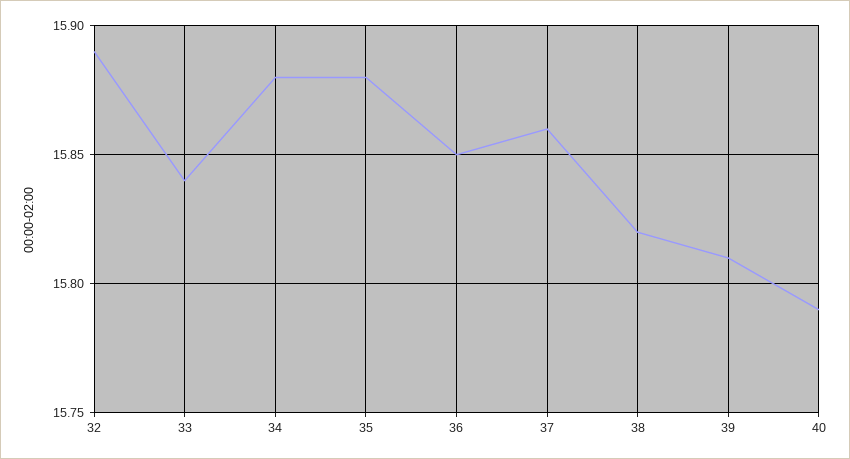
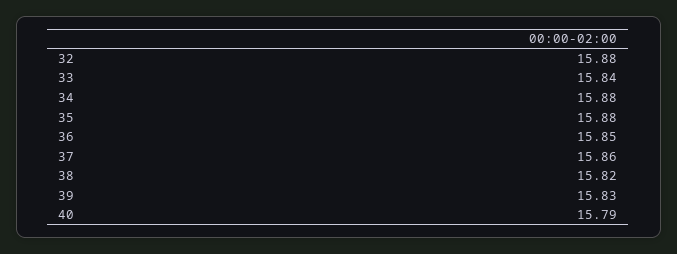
  {
-   "32": 15.89,
+   "32": 15.88,
    "33": 15.84,
    "34": 15.88,
    "35": 15.88,
    "36": 15.85,
    "37": 15.86,
    "38": 15.82,
-   "39": 15.81,
+   "39": 15.83,
    "40": 15.79
  }

